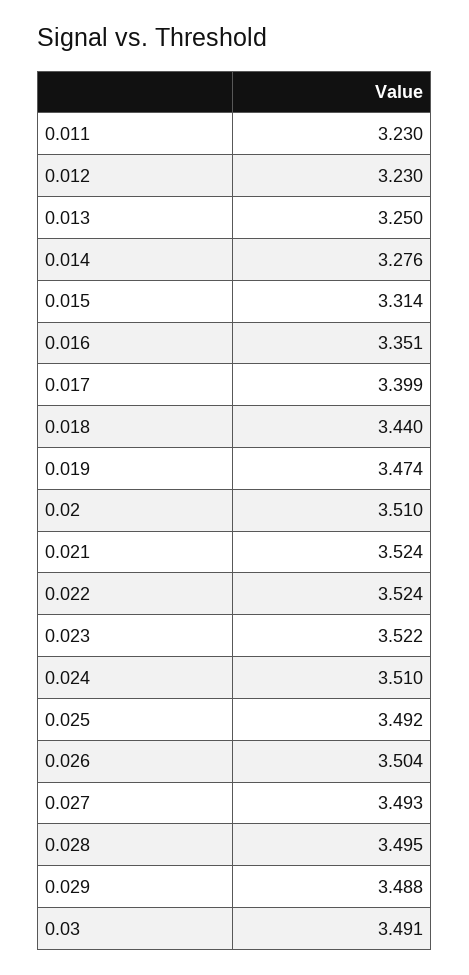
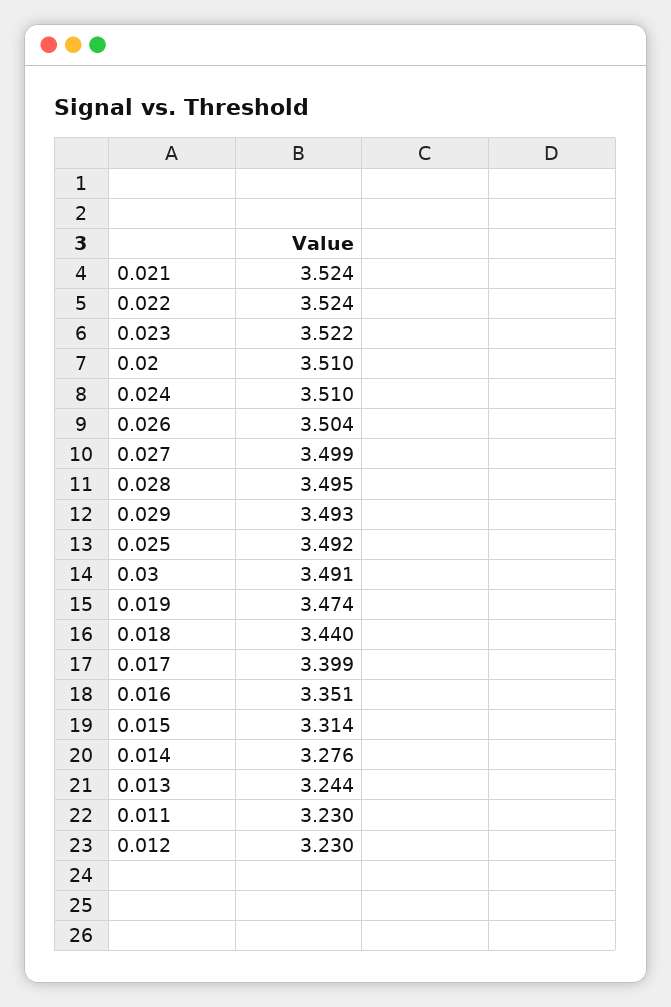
  {
    "0.011": 3.23,
    "0.012": 3.23,
-   "0.013": 3.25,
+   "0.013": 3.244,
    "0.014": 3.276,
    "0.015": 3.314,
    "0.016": 3.351,
    "0.017": 3.399,
    "0.018": 3.44,
    "0.019": 3.474,
    "0.02": 3.51,
    "0.021": 3.524,
    "0.022": 3.524,
    "0.023": 3.522,
    "0.024": 3.51,
    "0.025": 3.492,
    "0.026": 3.504,
-   "0.027": 3.493,
+   "0.027": 3.499,
    "0.028": 3.495,
-   "0.029": 3.488,
+   "0.029": 3.493,
    "0.03": 3.491
  }

